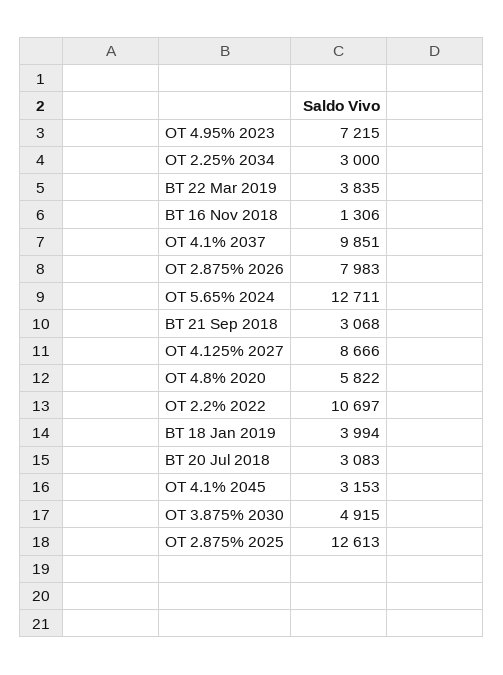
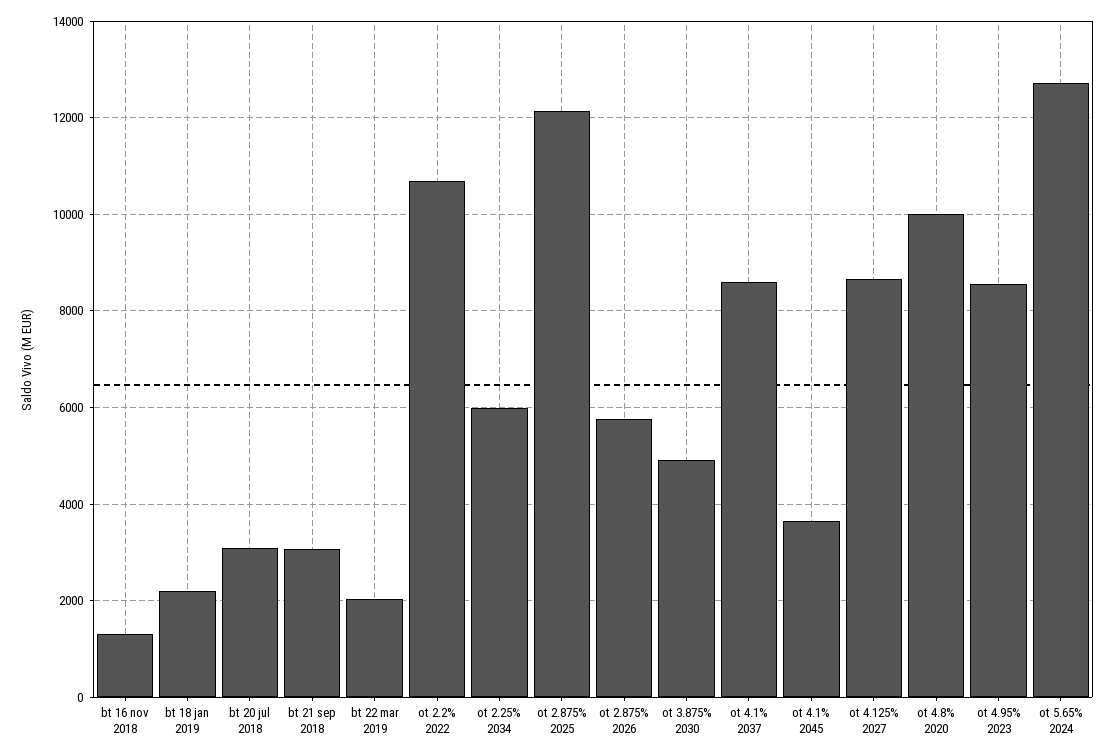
  {
-   "OT 4.95% 2023": 7215,
+   "OT 4.95% 2023": 8600,
-   "OT 2.25% 2034": 3000,
+   "OT 2.25% 2034": 6000,
-   "BT 22 Mar 2019": 3835,
+   "BT 22 Mar 2019": 2000,
    "BT 16 Nov 2018": 1306,
-   "OT 4.1% 2037": 9851,
+   "OT 4.1% 2037": 8600,
-   "OT 2.875% 2026": 7983,
+   "OT 2.875% 2026": 5800,
    "OT 5.65% 2024": 12711,
    "BT 21 Sep 2018": 3068,
    "OT 4.125% 2027": 8666,
-   "OT 4.8% 2020": 5822,
+   "OT 4.8% 2020": 10000,
    "OT 2.2% 2022": 10697,
-   "BT 18 Jan 2019": 3994,
+   "BT 18 Jan 2019": 2200,
    "BT 20 Jul 2018": 3083,
-   "OT 4.1% 2045": 3153,
+   "OT 4.1% 2045": 3600,
    "OT 3.875% 2030": 4915,
-   "OT 2.875% 2025": 12613
+   "OT 2.875% 2025": 12200
  }

